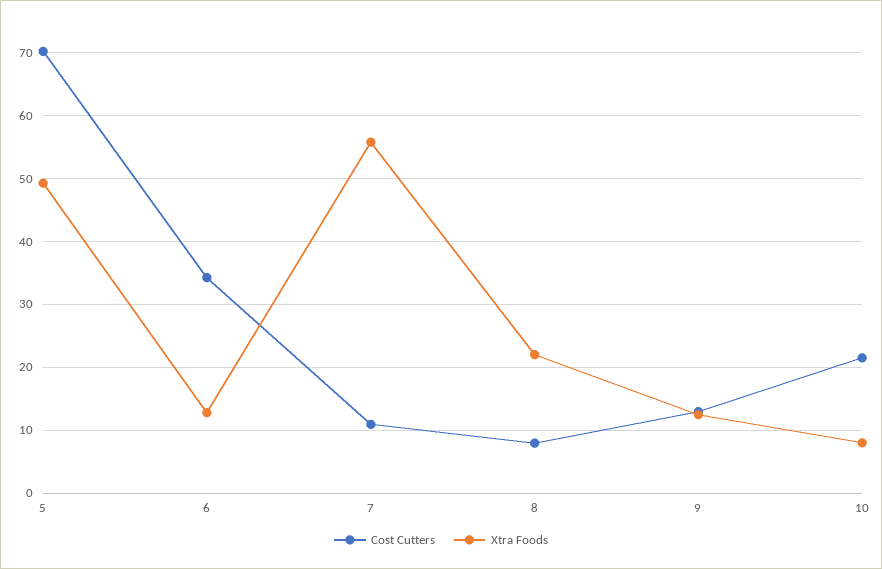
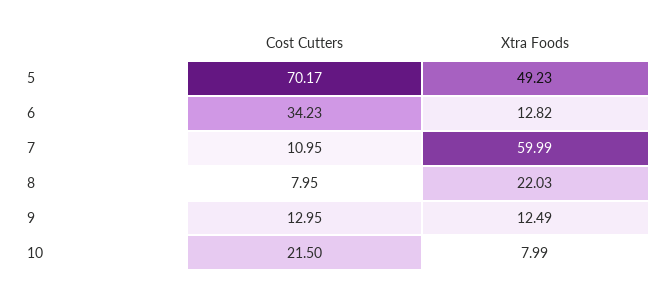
  {
    "Cost Cutters": {
      "5": 70.17,
      "6": 34.23,
      "7": 10.95,
      "8": 7.95,
      "9": 12.95,
      "10": 21.5
    },
    "Xtra Foods": {
      "5": 49.23,
      "6": 12.82,
-     "7": 56,
+     "7": 59.99,
      "8": 22.03,
      "9": 12.49,
      "10": 7.99
    }
  }

